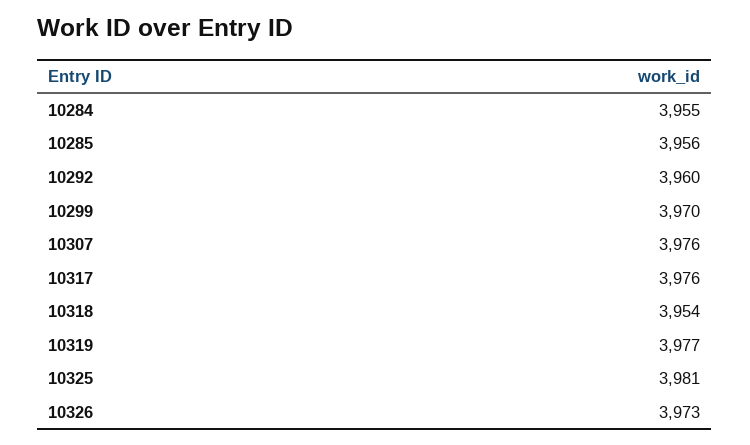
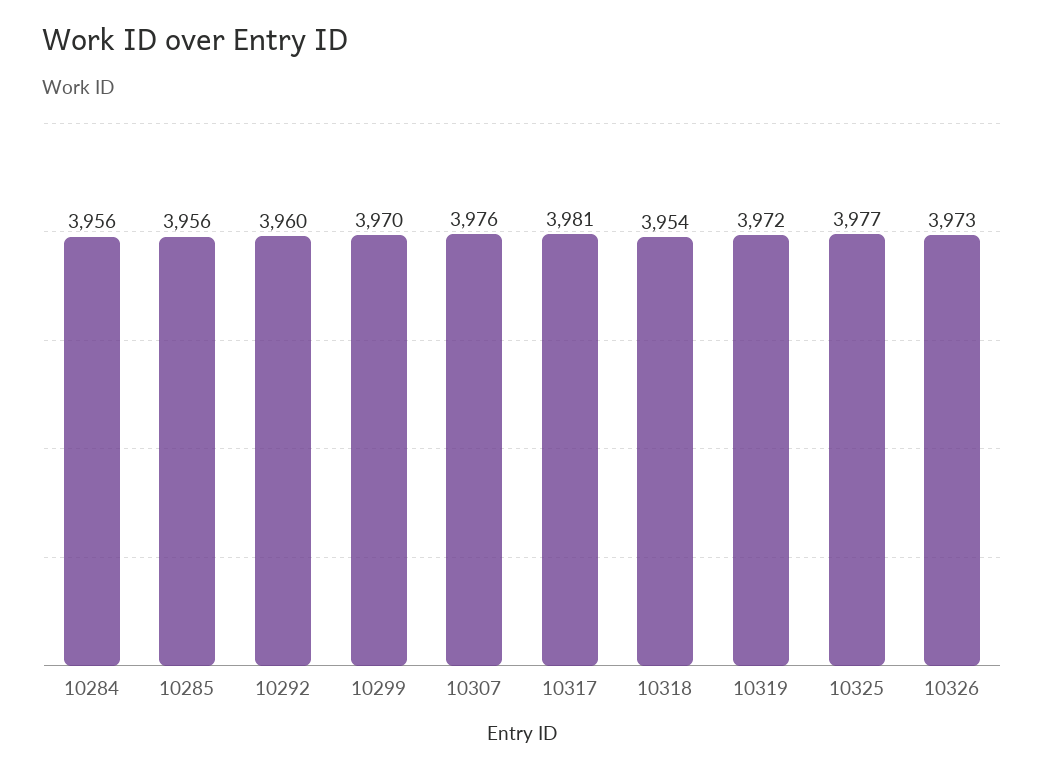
  {
-   "10284": 3955,
+   "10284": 3956,
    "10285": 3956,
    "10292": 3960,
    "10299": 3970,
    "10307": 3976,
-   "10317": 3976,
+   "10317": 3981,
    "10318": 3954,
-   "10319": 3977,
+   "10319": 3972,
-   "10325": 3981,
+   "10325": 3977,
    "10326": 3973
  }

